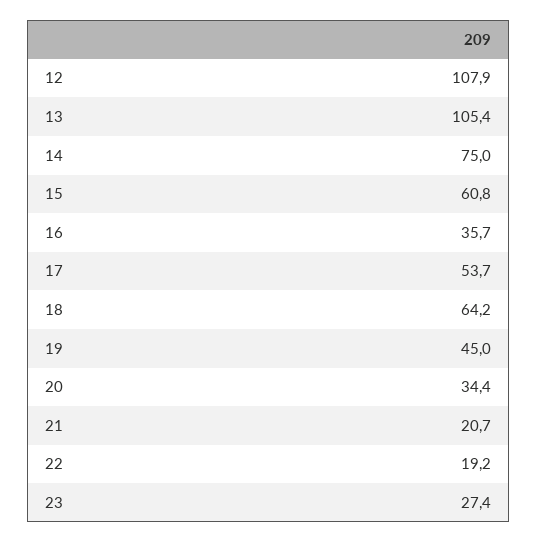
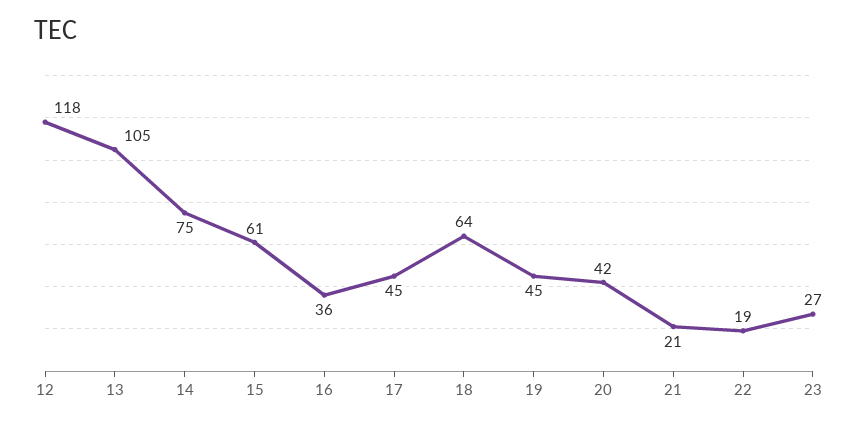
  {
-   "12": 107.9,
+   "12": 118,
    "13": 105.4,
    "14": 75,
    "15": 60.8,
    "16": 35.7,
-   "17": 53.7,
+   "17": 45,
    "18": 64.2,
    "19": 45,
-   "20": 34.4,
+   "20": 42,
    "21": 20.7,
    "22": 19.2,
    "23": 27.4
  }

